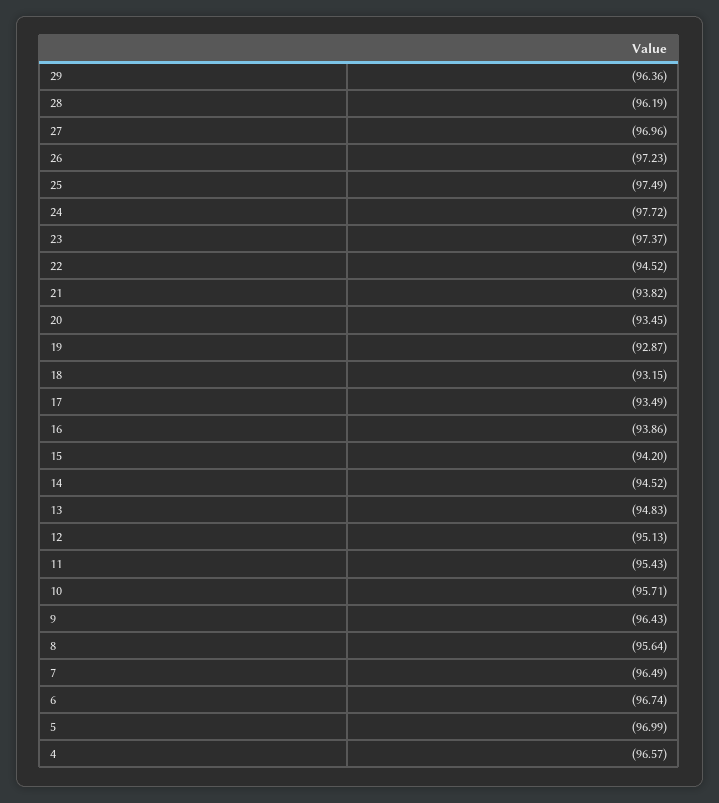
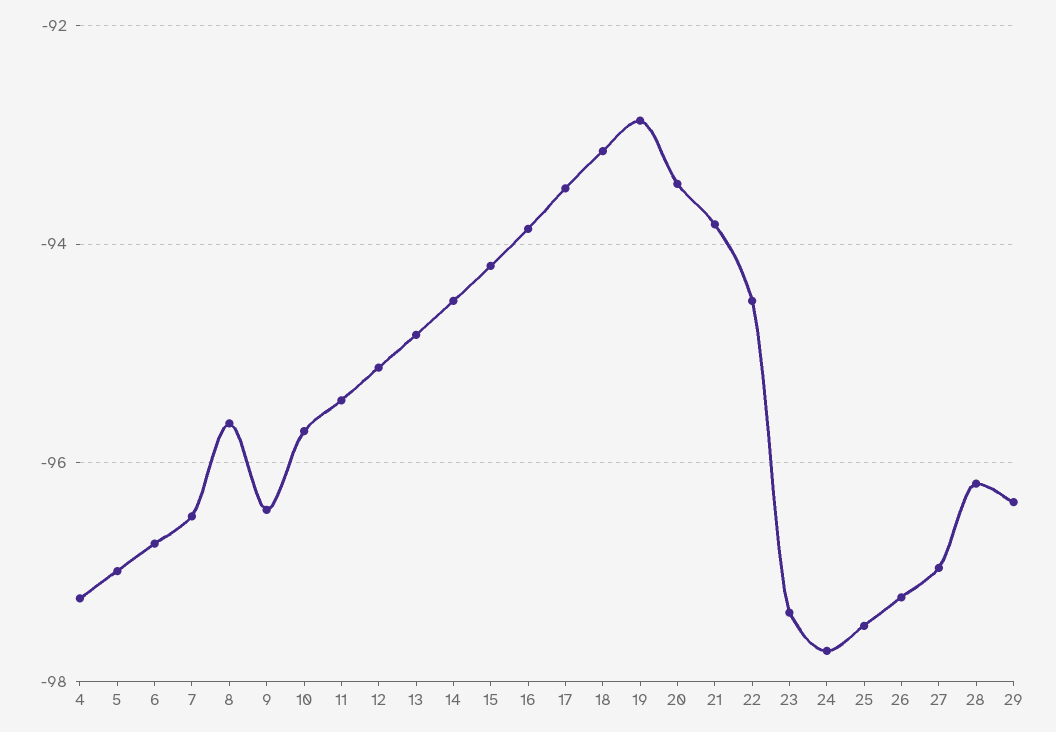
  {
    "29": -96.36,
    "28": -96.19,
    "27": -96.96,
    "26": -97.23,
    "25": -97.49,
    "24": -97.72,
    "23": -97.37,
    "22": -94.52,
    "21": -93.82,
    "20": -93.45,
    "19": -92.87,
    "18": -93.15,
    "17": -93.49,
    "16": -93.86,
    "15": -94.2,
    "14": -94.52,
    "13": -94.83,
    "12": -95.13,
    "11": -95.43,
    "10": -95.71,
    "9": -96.43,
    "8": -95.64,
    "7": -96.49,
    "6": -96.74,
    "5": -96.99,
-   "4": -96.57
+   "4": -97.2
  }

